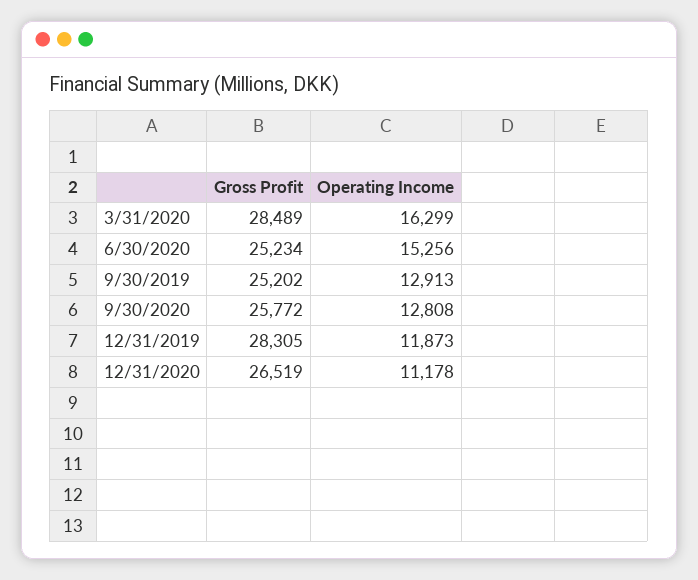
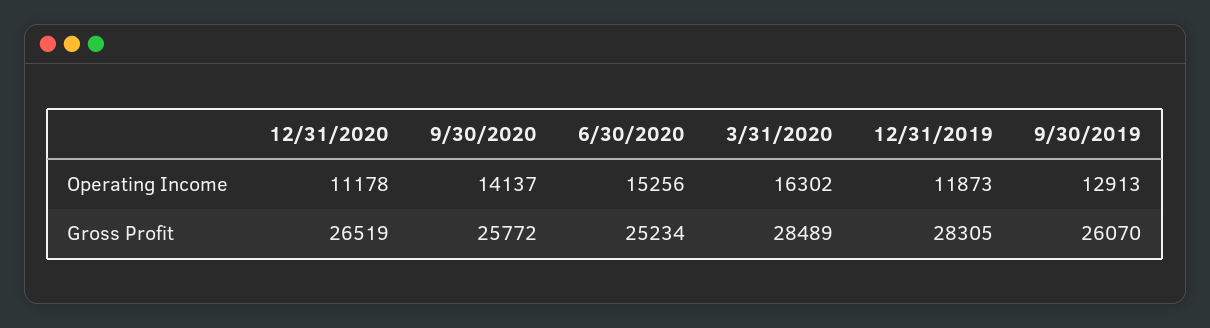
  {
    "Gross Profit": {
      "3/31/2020": 28489,
      "6/30/2020": 25234,
-     "9/30/2019": 25202,
+     "9/30/2019": 26070,
      "9/30/2020": 25772,
      "12/31/2019": 28305,
      "12/31/2020": 26519
    },
    "Operating Income": {
-     "3/31/2020": 16299,
+     "3/31/2020": 16302,
      "6/30/2020": 15256,
      "9/30/2019": 12913,
-     "9/30/2020": 12808,
+     "9/30/2020": 14137,
      "12/31/2019": 11873,
      "12/31/2020": 11178
    }
  }

